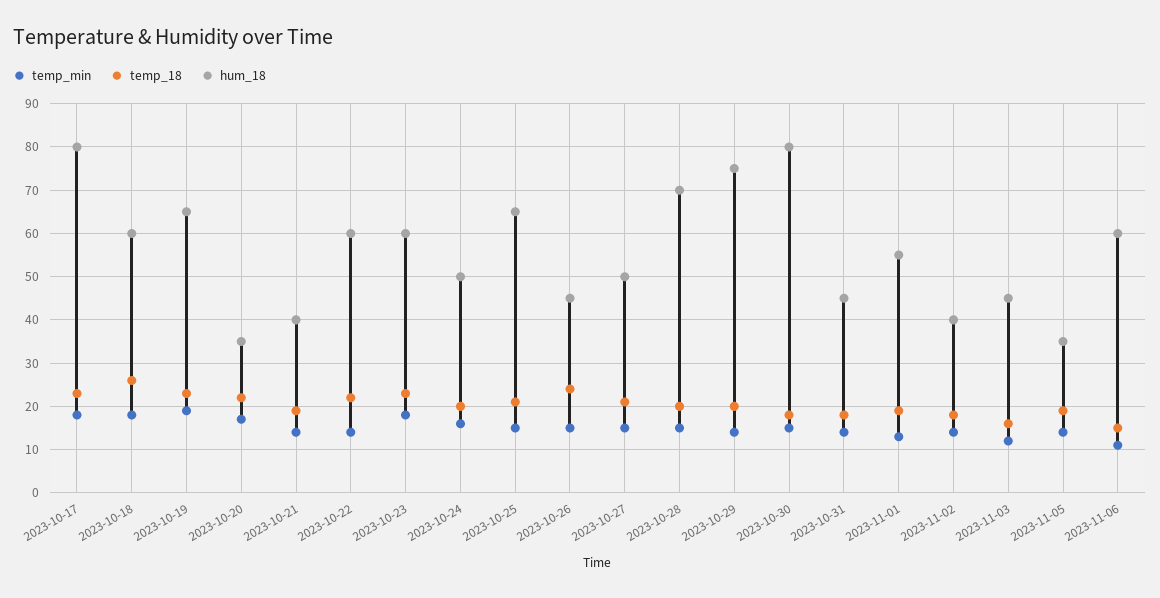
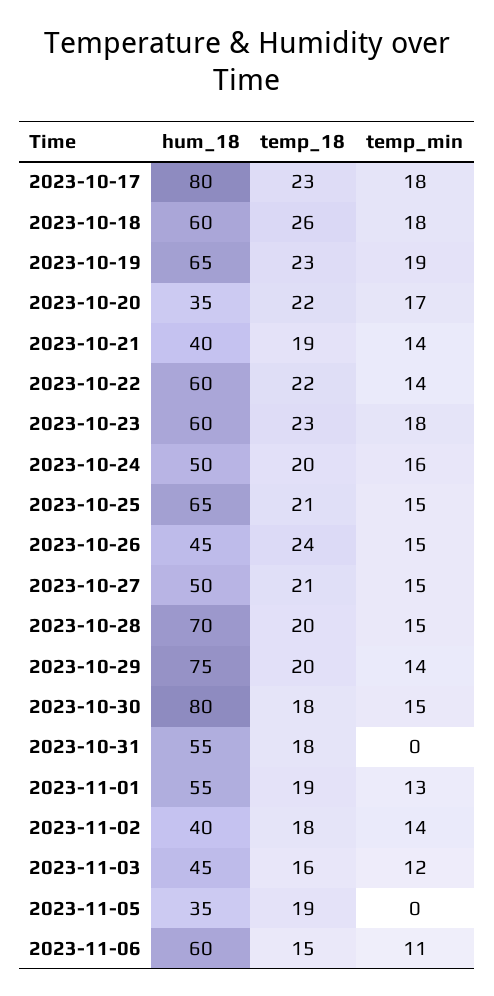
  {
    "temp_min": {
      "2023-10-17": 18,
      "2023-10-18": 18,
      "2023-10-19": 19,
      "2023-10-20": 17,
      "2023-10-21": 14,
      "2023-10-22": 14,
      "2023-10-23": 18,
      "2023-10-24": 16,
      "2023-10-25": 15,
      "2023-10-26": 15,
      "2023-10-27": 15,
      "2023-10-28": 15,
      "2023-10-29": 14,
      "2023-10-30": 15,
-     "2023-10-31": 15,
+     "2023-10-31": 0,
      "2023-11-01": 13,
      "2023-11-02": 14,
      "2023-11-03": 12,
-     "2023-11-05": 15,
+     "2023-11-05": 0,
      "2023-11-06": 11
    },
    "temp_18": {
      "2023-10-17": 23,
      "2023-10-18": 26,
      "2023-10-19": 23,
      "2023-10-20": 22,
      "2023-10-21": 19,
      "2023-10-22": 22,
      "2023-10-23": 23,
      "2023-10-24": 20,
      "2023-10-25": 21,
      "2023-10-26": 24,
      "2023-10-27": 21,
      "2023-10-28": 20,
      "2023-10-29": 20,
      "2023-10-30": 18,
      "2023-10-31": 18,
      "2023-11-01": 19,
      "2023-11-02": 18,
      "2023-11-03": 16,
      "2023-11-05": 19,
      "2023-11-06": 15
    },
    "hum_18": {
      "2023-10-17": 80,
      "2023-10-18": 60,
      "2023-10-19": 65,
      "2023-10-20": 35,
      "2023-10-21": 40,
      "2023-10-22": 60,
      "2023-10-23": 60,
      "2023-10-24": 50,
      "2023-10-25": 65,
      "2023-10-26": 45,
      "2023-10-27": 50,
      "2023-10-28": 70,
      "2023-10-29": 75,
      "2023-10-30": 80,
-     "2023-10-31": 45,
+     "2023-10-31": 55,
      "2023-11-01": 55,
      "2023-11-02": 40,
      "2023-11-03": 45,
      "2023-11-05": 35,
      "2023-11-06": 60
    }
  }

